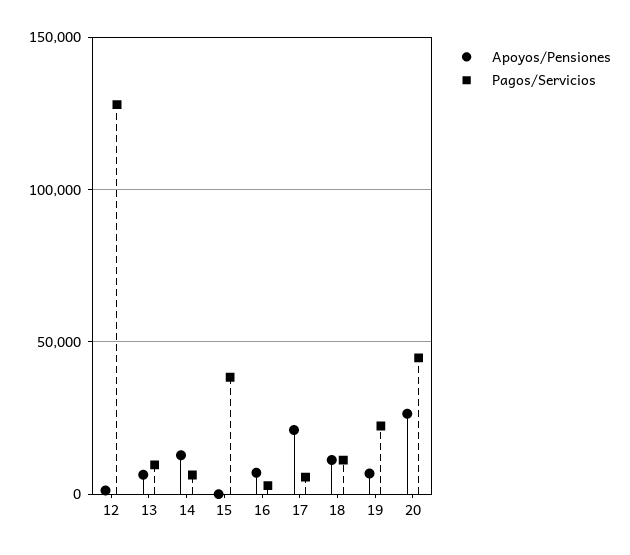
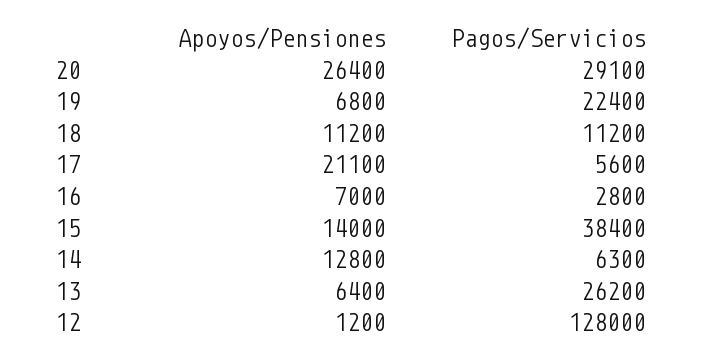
  {
    "Apoyos/Pensiones": {
      "12": 1200,
      "13": 6400,
      "14": 12800,
-     "15": 0,
+     "15": 14000,
      "16": 7000,
      "17": 21100,
      "18": 11200,
      "19": 6800,
      "20": 26400
    },
    "Pagos/Servicios": {
      "12": 128000,
-     "13": 10000,
+     "13": 26200,
      "14": 6300,
      "15": 38400,
      "16": 2800,
      "17": 5600,
      "18": 11200,
      "19": 22400,
-     "20": 45000
+     "20": 29100
    }
  }

